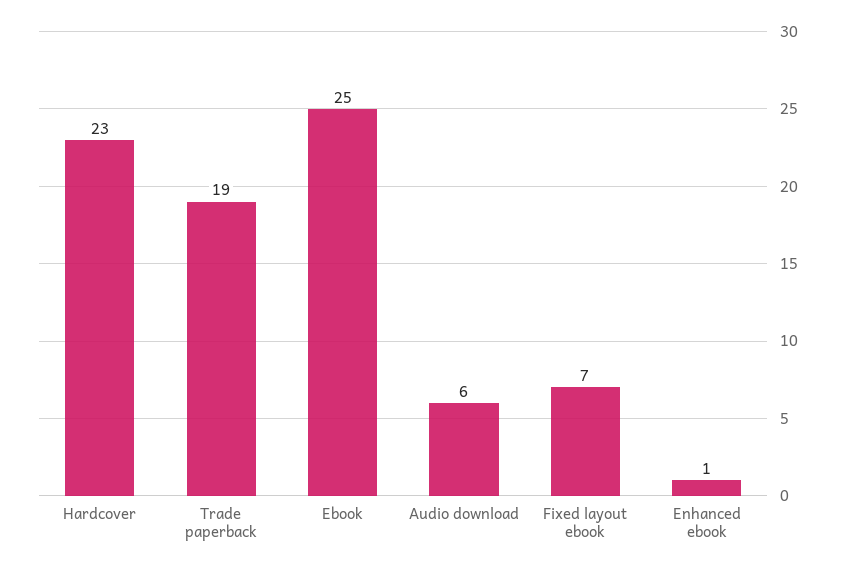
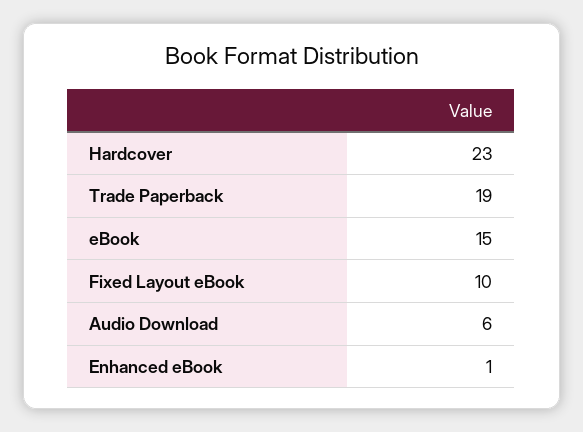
  {
    "Hardcover": 23,
    "Trade paperback": 19,
-   "Ebook": 25,
+   "Ebook": 15,
    "Audio download": 6,
-   "Fixed layout ebook": 7,
+   "Fixed layout ebook": 10,
    "Enhanced ebook": 1
  }

